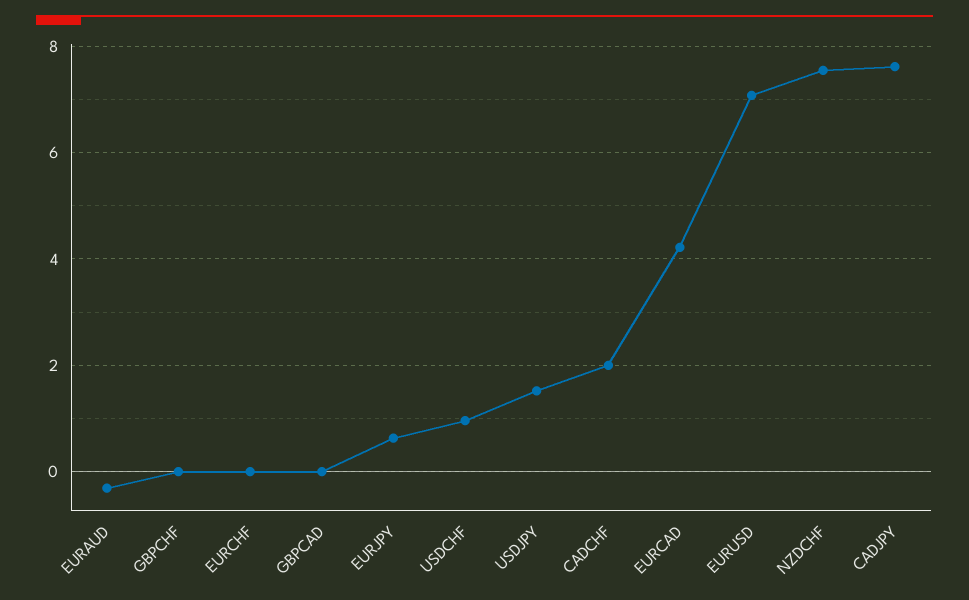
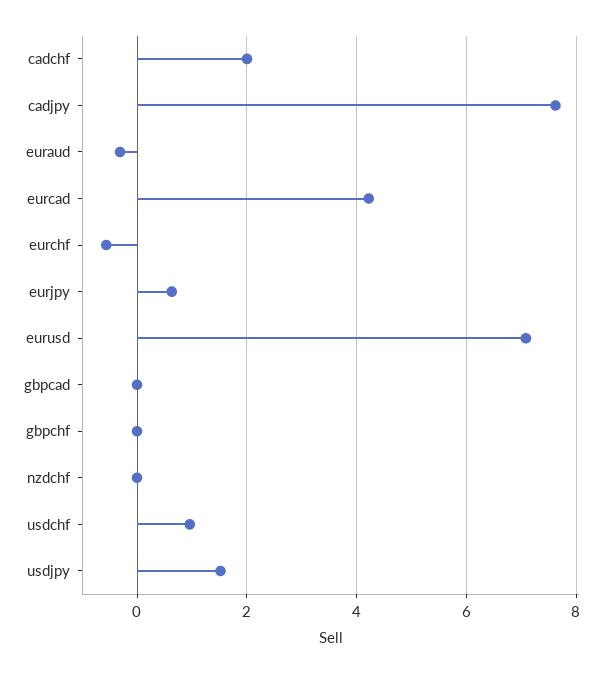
  {
    "EURAUD": -0.4,
    "GBPCHF": 0,
-   "EURCHF": 0,
+   "EURCHF": -0.6,
    "GBPCAD": 0,
    "EURJPY": 0.6,
    "USDCHF": 1,
    "USDJPY": 1.6,
    "CADCHF": 2,
    "EURCAD": 4.2,
    "EURUSD": 7,
-   "NZDCHF": 7.6,
+   "NZDCHF": 0,
    "CADJPY": 7.6
  }

